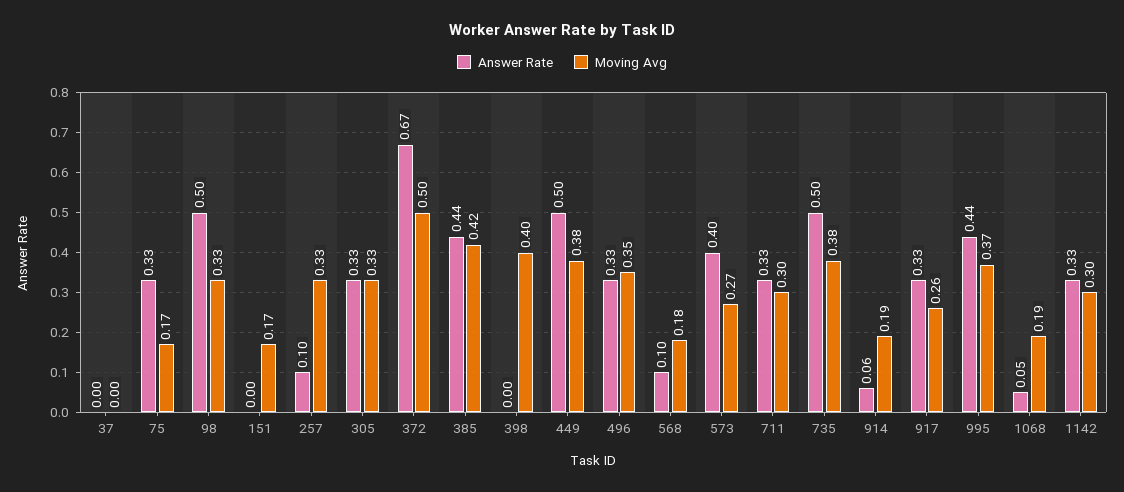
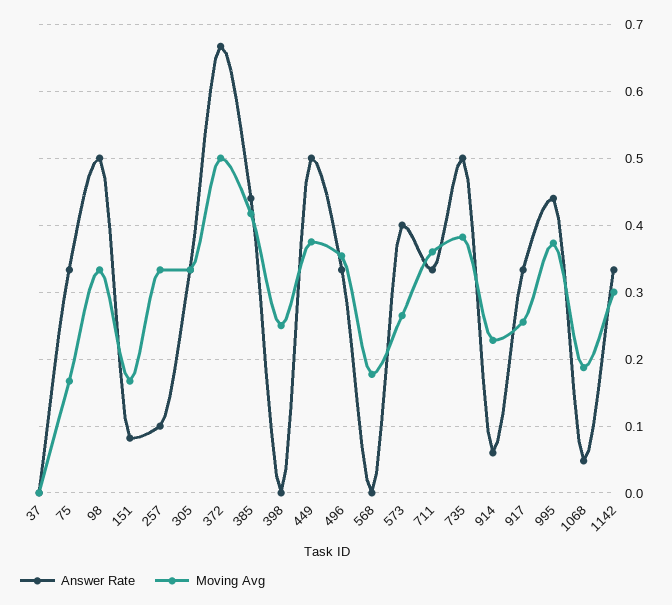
  {
    "Answer Rate": {
      "37": 0,
      "75": 0.33,
      "98": 0.5,
-     "151": 0,
+     "151": 0.08,
      "257": 0.1,
      "305": 0.33,
      "372": 0.67,
      "385": 0.44,
      "398": 0,
      "449": 0.5,
      "496": 0.33,
-     "568": 0.1,
+     "568": 0,
      "573": 0.4,
      "711": 0.33,
      "735": 0.5,
      "914": 0.06,
      "917": 0.33,
      "995": 0.44,
      "1068": 0.05,
      "1142": 0.33
    },
    "Moving Avg": {
      "37": 0,
      "75": 0.17,
      "98": 0.33,
      "151": 0.17,
      "257": 0.33,
      "305": 0.33,
      "372": 0.5,
      "385": 0.42,
-     "398": 0.4,
+     "398": 0.25,
      "449": 0.38,
      "496": 0.35,
      "568": 0.18,
      "573": 0.27,
-     "711": 0.3,
+     "711": 0.36,
      "735": 0.38,
-     "914": 0.19,
+     "914": 0.23,
      "917": 0.26,
      "995": 0.37,
      "1068": 0.19,
      "1142": 0.3
    }
  }

